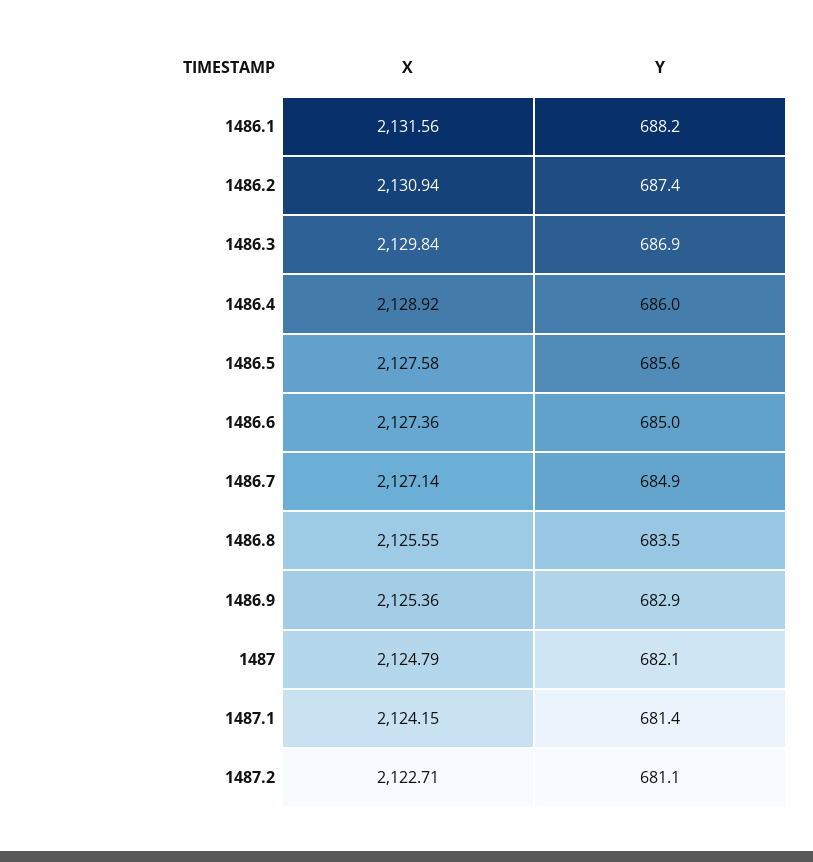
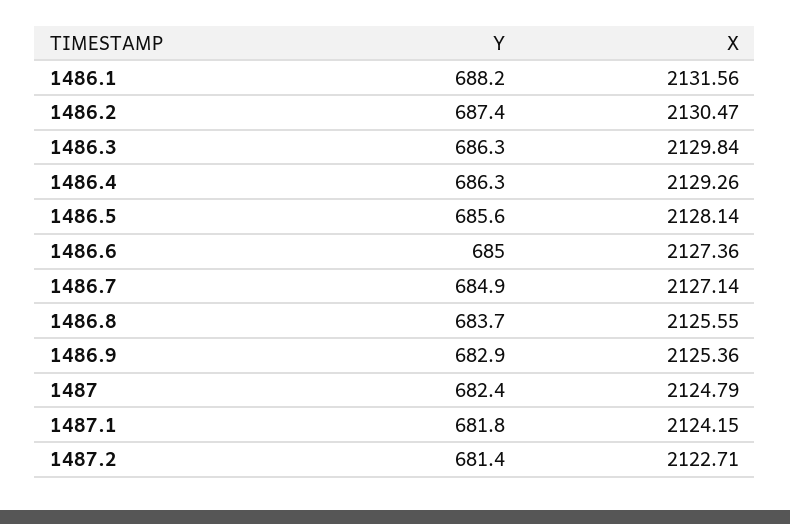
  {
    "X": {
      "1486.1": 2131.56,
-     "1486.2": 2130.94,
+     "1486.2": 2130.47,
      "1486.3": 2129.84,
-     "1486.4": 2128.92,
+     "1486.4": 2129.26,
-     "1486.5": 2127.58,
+     "1486.5": 2128.14,
      "1486.6": 2127.36,
      "1486.7": 2127.14,
      "1486.8": 2125.55,
      "1486.9": 2125.36,
      "1487": 2124.79,
      "1487.1": 2124.15,
      "1487.2": 2122.71
    },
    "Y": {
      "1486.1": 688.2,
      "1486.2": 687.4,
-     "1486.3": 686.9,
+     "1486.3": 686.3,
-     "1486.4": 686,
+     "1486.4": 686.3,
      "1486.5": 685.6,
      "1486.6": 685,
      "1486.7": 684.9,
-     "1486.8": 683.5,
+     "1486.8": 683.7,
      "1486.9": 682.9,
-     "1487": 682.1,
+     "1487": 682.4,
-     "1487.1": 681.4,
+     "1487.1": 681.8,
-     "1487.2": 681.1
+     "1487.2": 681.4
    }
  }

